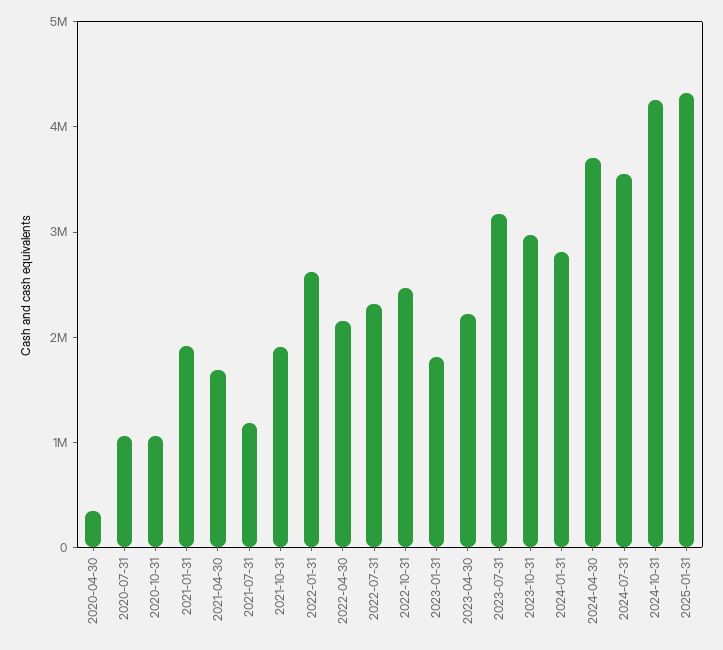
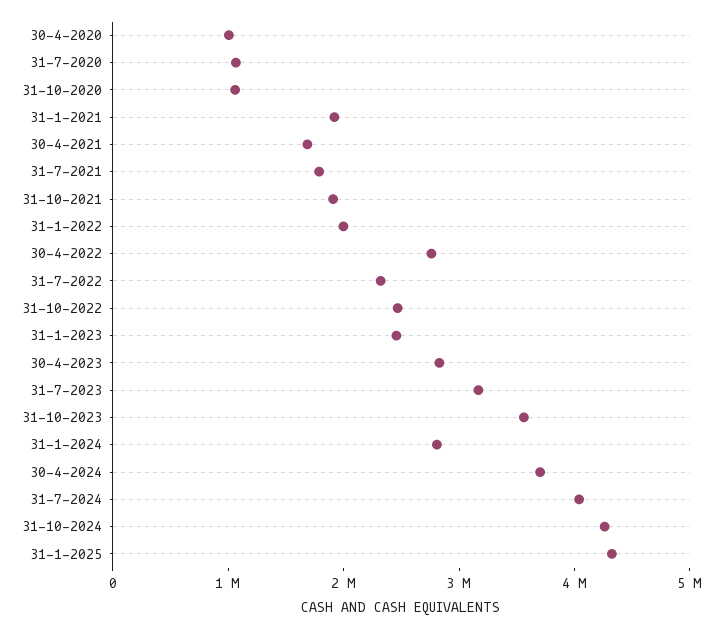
  {
-   "2020-04-30": 400000,
+   "2020-04-30": 1000000,
    "2020-07-31": 1000000,
    "2020-10-31": 1000000,
    "2021-01-31": 2000000,
    "2021-04-30": 1600000,
-   "2021-07-31": 1200000,
+   "2021-07-31": 1800000,
    "2021-10-31": 2000000,
-   "2022-01-31": 2600000,
+   "2022-01-31": 2000000,
-   "2022-04-30": 2200000,
+   "2022-04-30": 2800000,
    "2022-07-31": 2400000,
    "2022-10-31": 2400000,
-   "2023-01-31": 1800000,
+   "2023-01-31": 2400000,
-   "2023-04-30": 2200000,
+   "2023-04-30": 2800000,
    "2023-07-31": 3200000,
-   "2023-10-31": 3000000,
+   "2023-10-31": 3600000,
    "2024-01-31": 2800000,
    "2024-04-30": 3800000,
-   "2024-07-31": 3600000,
+   "2024-07-31": 4000000,
    "2024-10-31": 4200000,
    "2025-01-31": 4400000
  }

